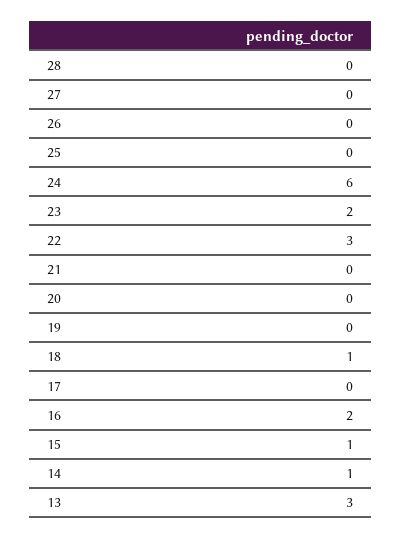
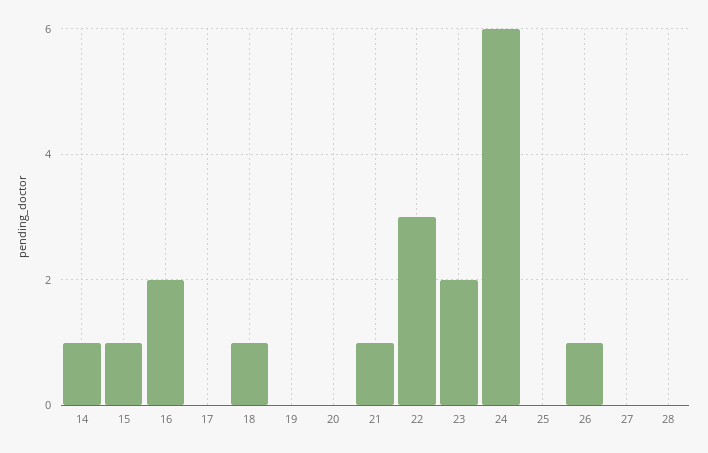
  {
    "28": 0,
    "27": 0,
-   "26": 0,
+   "26": 1,
    "25": 0,
    "24": 6,
    "23": 2,
    "22": 3,
-   "21": 0,
+   "21": 1,
    "20": 0,
    "19": 0,
    "18": 1,
    "17": 0,
    "16": 2,
    "15": 1,
-   "14": 1,
+   "14": 1
-   "13": 3
  }

